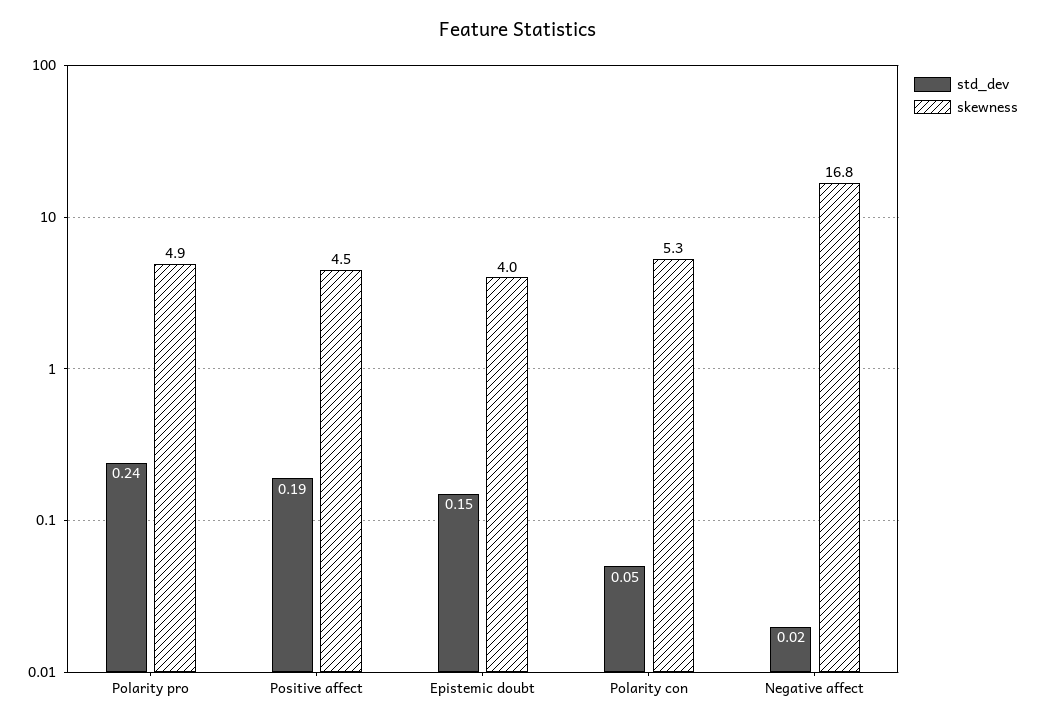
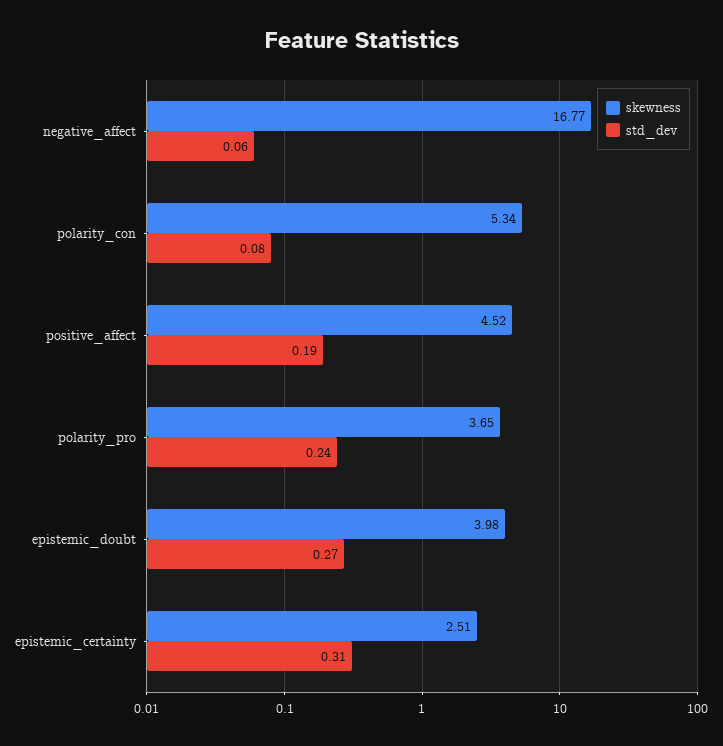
  {
    "std_dev": {
      "Polarity pro": 0.24,
      "Positive affect": 0.19,
-     "Epistemic doubt": 0.15,
+     "Epistemic doubt": 0.27,
-     "Polarity con": 0.05,
+     "Polarity con": 0.08,
-     "Negative affect": 0.02
+     "Negative affect": 0.06,
+     "epistemic_certainty": 0.31
    },
    "skewness": {
-     "Polarity pro": 4.9,
+     "Polarity pro": 3.65,
      "Positive affect": 4.52,
      "Epistemic doubt": 3.98,
      "Polarity con": 5.34,
-     "Negative affect": 16.77
+     "Negative affect": 16.77,
+     "epistemic_certainty": 2.51
    }
  }

